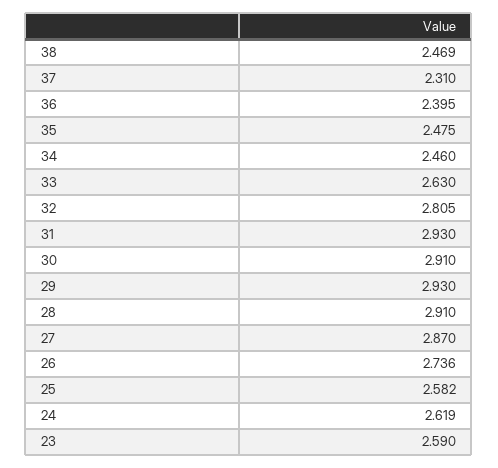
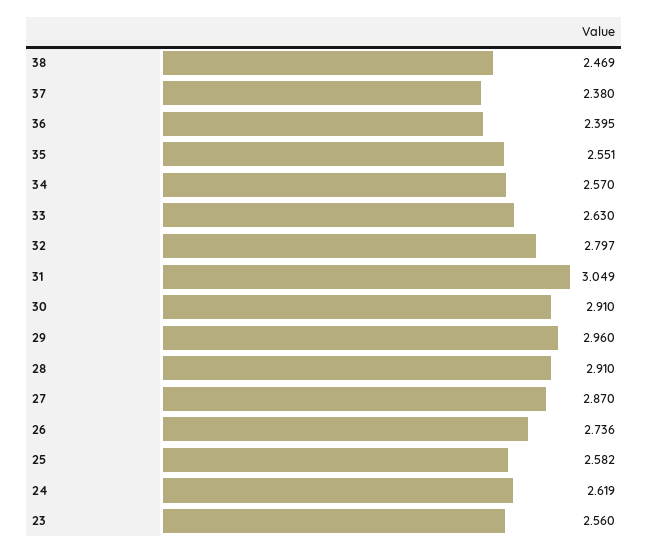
  {
    "38": 2.469,
-   "37": 2.31,
+   "37": 2.38,
    "36": 2.395,
-   "35": 2.475,
+   "35": 2.551,
-   "34": 2.46,
+   "34": 2.57,
    "33": 2.63,
-   "32": 2.805,
+   "32": 2.797,
-   "31": 2.93,
+   "31": 3.049,
    "30": 2.91,
-   "29": 2.93,
+   "29": 2.96,
    "28": 2.91,
    "27": 2.87,
    "26": 2.736,
    "25": 2.582,
    "24": 2.619,
-   "23": 2.59
+   "23": 2.56
  }

